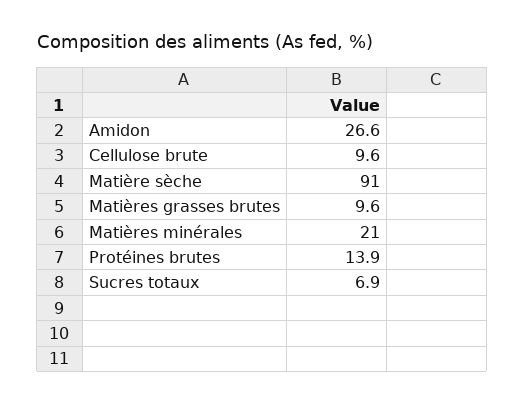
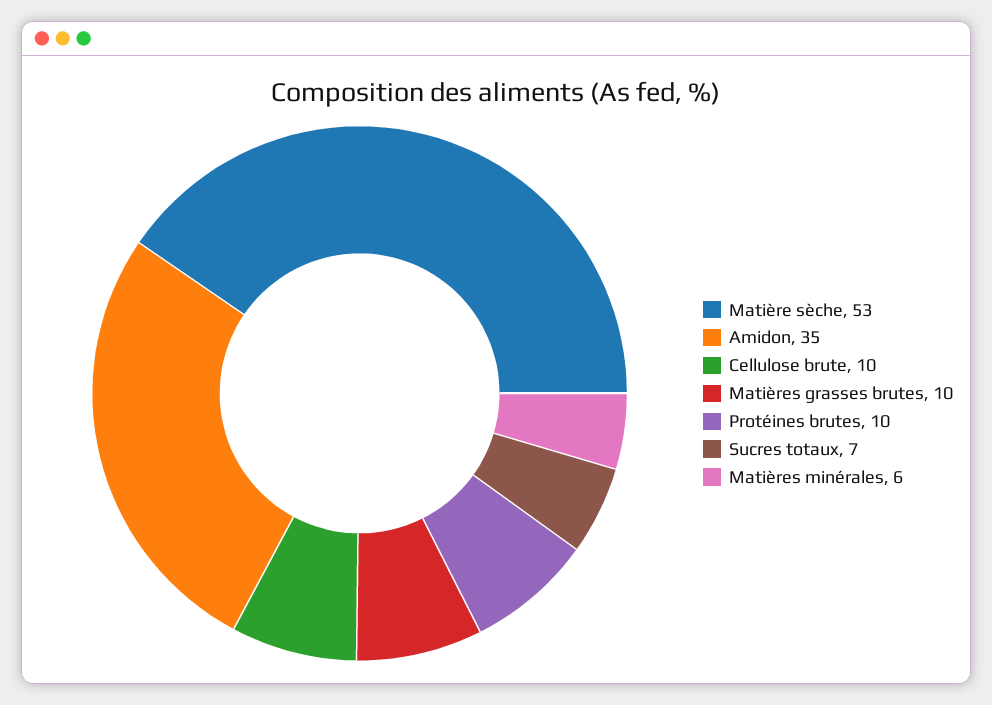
  {
-   "Amidon": 26.6,
+   "Amidon": 35,
    "Cellulose brute": 9.6,
-   "Matière sèche": 91,
+   "Matière sèche": 53,
    "Matières grasses brutes": 9.6,
-   "Matières minérales": 21,
+   "Matières minérales": 6,
-   "Protéines brutes": 13.9,
+   "Protéines brutes": 10,
    "Sucres totaux": 6.9
  }

